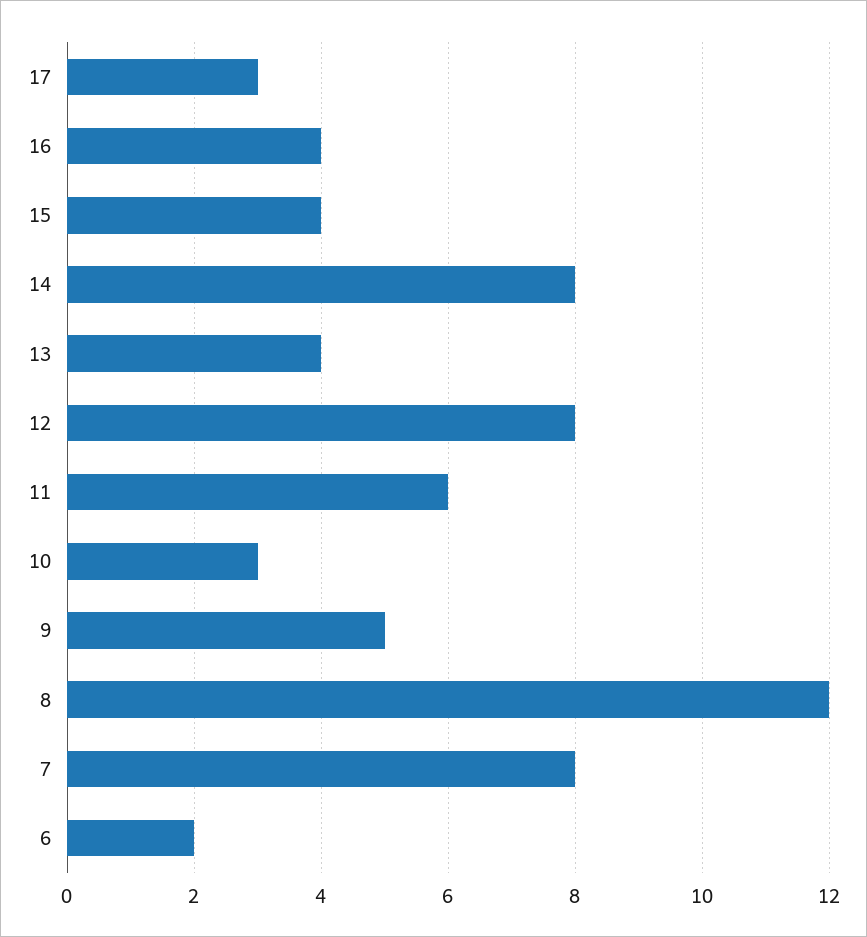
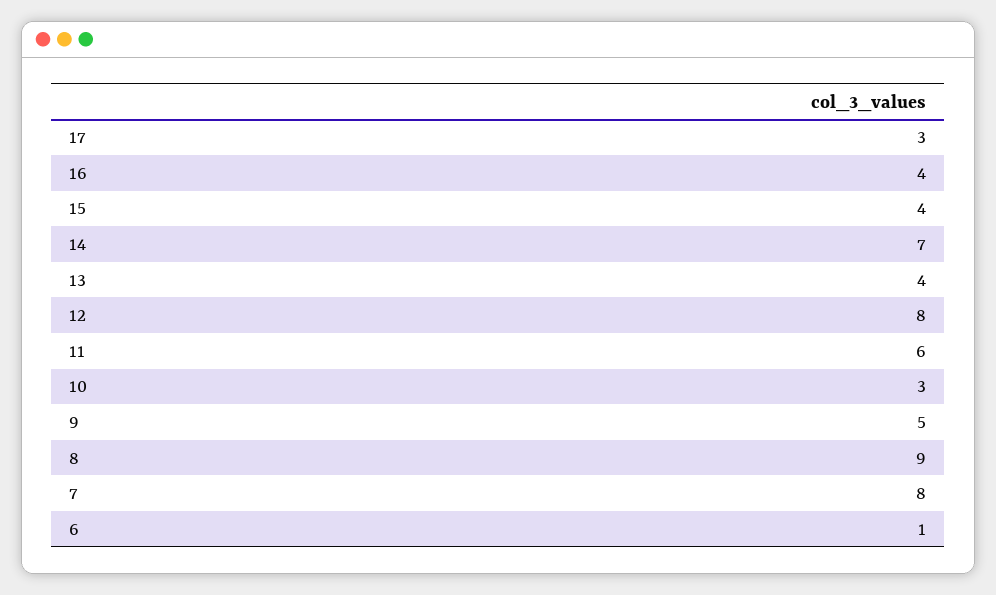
  {
    "17": 3,
    "16": 4,
    "15": 4,
-   "14": 8,
+   "14": 7,
    "13": 4,
    "12": 8,
    "11": 6,
    "10": 3,
    "9": 5,
-   "8": 12,
+   "8": 9,
    "7": 8,
-   "6": 2
+   "6": 1
  }

